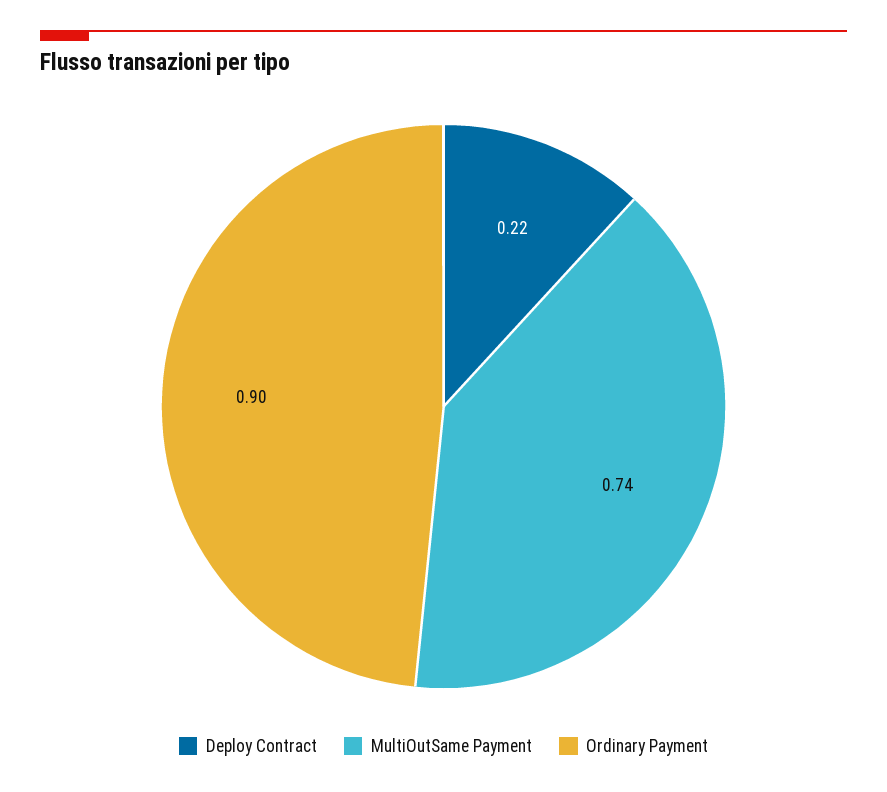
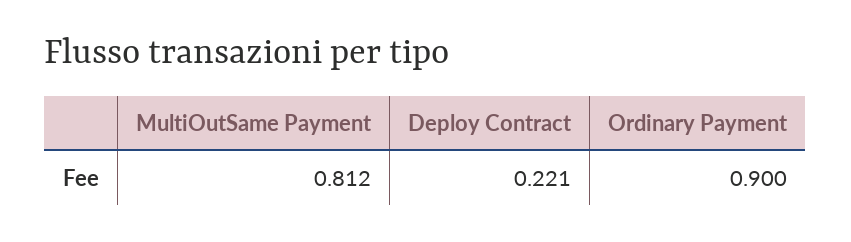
  {
    "Deploy Contract": 0.221,
-   "MultiOutSame Payment": 0.74,
+   "MultiOutSame Payment": 0.812,
    "Ordinary Payment": 0.9
  }

